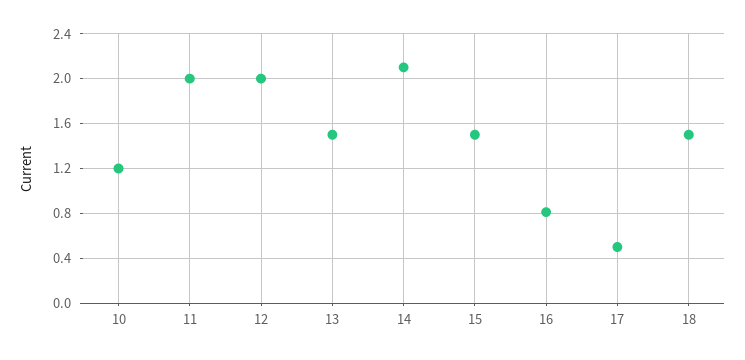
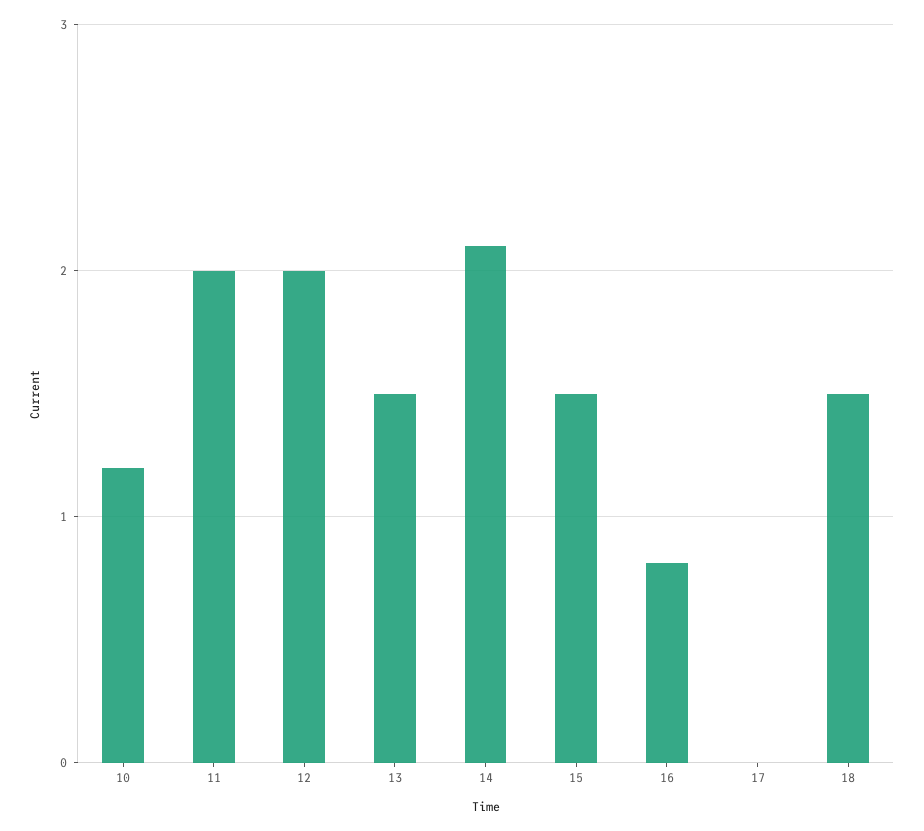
  {
    "10": 1.2,
    "11": 2,
    "12": 2,
    "13": 1.5,
    "14": 2.1,
    "15": 1.5,
    "16": 0.8,
-   "17": 0.5,
+   "17": 0,
    "18": 1.5
  }

